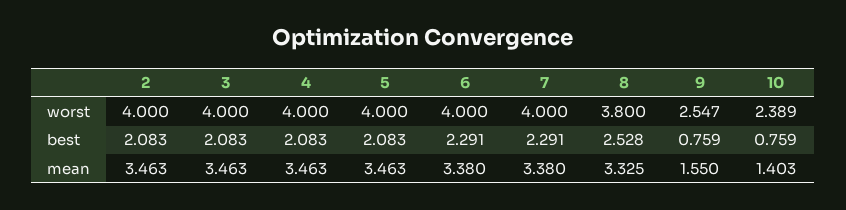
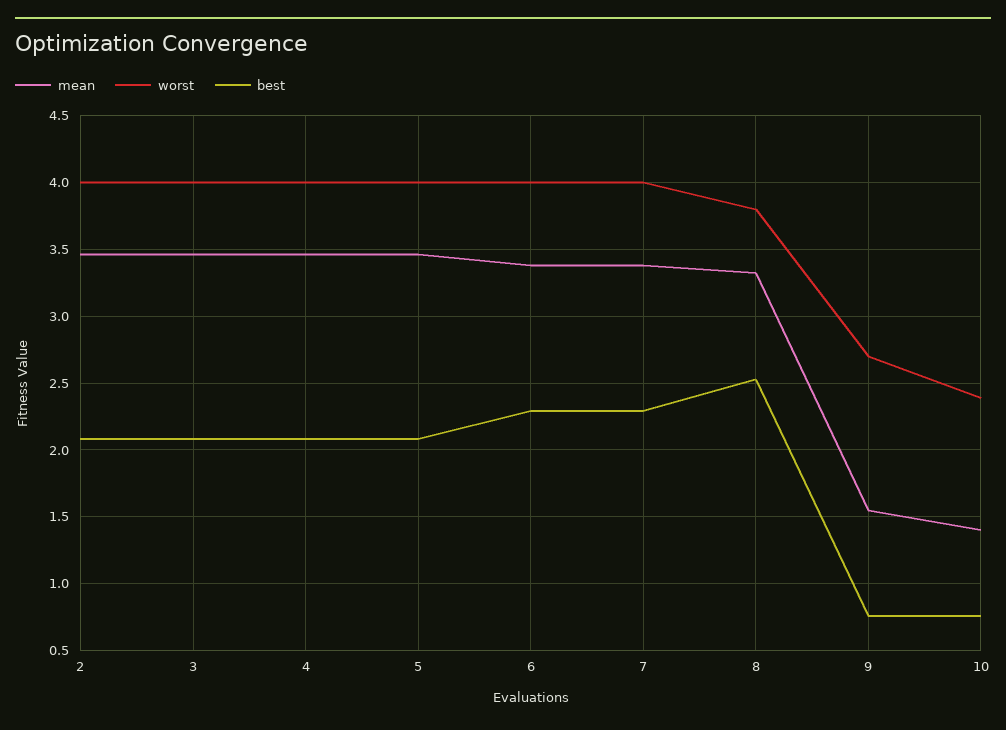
  {
    "worst": {
      "2": 4,
      "3": 4,
      "4": 4,
      "5": 4,
      "6": 4,
      "7": 4,
      "8": 3.8,
-     "9": 2.547,
+     "9": 2.7,
      "10": 2.389
    },
    "best": {
      "2": 2.083,
      "3": 2.083,
      "4": 2.083,
      "5": 2.083,
      "6": 2.291,
      "7": 2.291,
      "8": 2.528,
      "9": 0.759,
      "10": 0.759
    },
    "mean": {
      "2": 3.463,
      "3": 3.463,
      "4": 3.463,
      "5": 3.463,
      "6": 3.38,
      "7": 3.38,
      "8": 3.325,
      "9": 1.55,
      "10": 1.403
    }
  }

